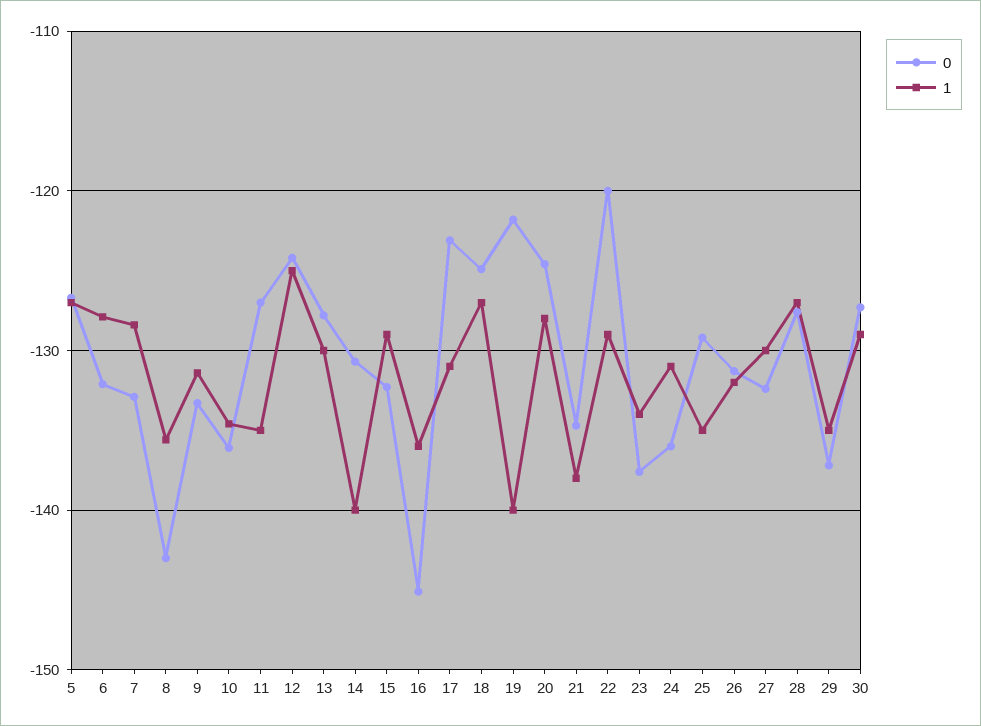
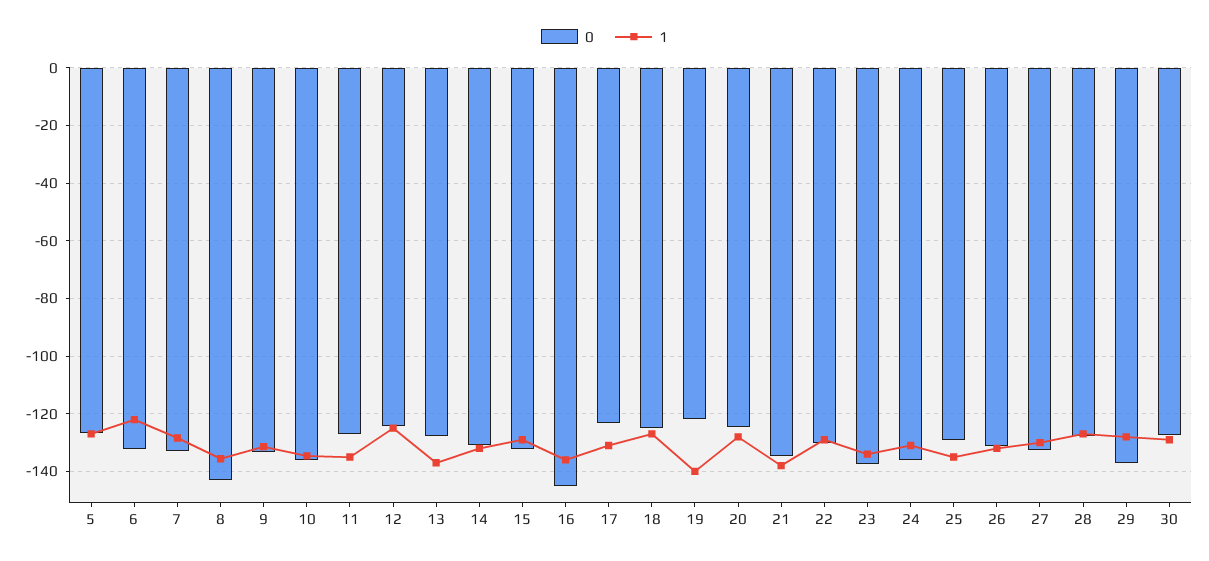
  {
    "0": {
      "5": -127,
      "6": -132,
      "7": -133,
      "8": -143,
      "9": -133,
      "10": -136,
      "11": -127,
      "12": -124,
      "13": -128,
      "14": -131,
      "15": -132,
      "16": -145,
      "17": -123,
      "18": -125,
      "19": -122,
      "20": -125,
      "21": -135,
-     "22": -120,
+     "22": -130,
      "23": -138,
      "24": -136,
      "25": -129,
      "26": -131,
      "27": -132,
      "28": -128,
      "29": -137,
      "30": -127
    },
    "1": {
      "5": -127,
-     "6": -128,
+     "6": -122.5,
      "7": -128,
      "8": -136,
      "9": -131,
      "10": -135,
      "11": -135,
      "12": -125,
-     "13": -130,
+     "13": -137.5,
-     "14": -140,
+     "14": -132.5,
      "15": -129,
      "16": -136,
      "17": -131,
      "18": -127,
      "19": -140,
      "20": -128,
      "21": -138,
      "22": -129,
      "23": -134,
      "24": -131,
      "25": -135,
      "26": -132,
      "27": -130,
      "28": -127,
-     "29": -135,
+     "29": -127.5,
      "30": -129
    }
  }

